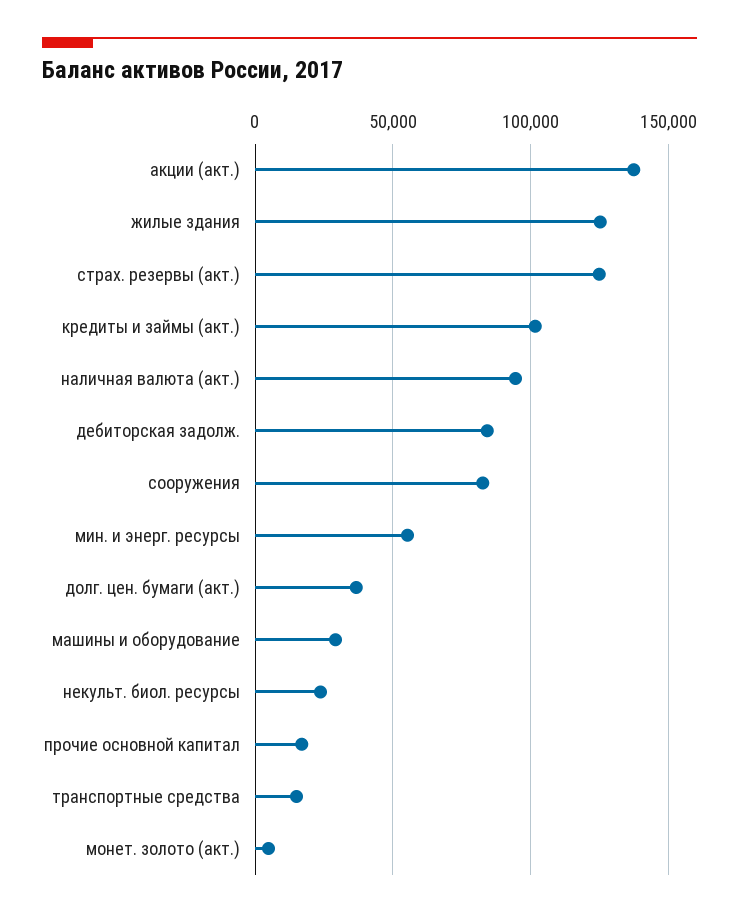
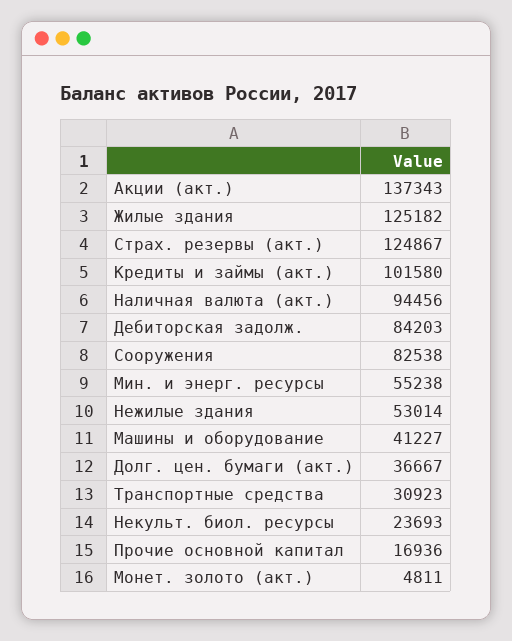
  {
    "акции (акт.)": 137343,
    "жилые здания": 125182,
    "страх. резервы (акт.)": 124867,
    "кредиты и займы (акт.)": 101580,
    "наличная валюта (акт.)": 94456,
    "дебиторская задолж.": 84203,
    "сооружения": 82538,
    "мин. и энерг. ресурсы": 55238,
    "долг. цен. бумаги (акт.)": 36667,
-   "машины и оборудование": 30000,
+   "машины и оборудование": 41227,
    "некульт. биол. ресурсы": 23693,
    "прочие основной капитал": 16936,
-   "транспортные средства": 15000,
+   "транспортные средства": 30923,
-   "монет. золото (акт.)": 4811
+   "монет. золото (акт.)": 4811,
+   "Нежилые здания": 53014
  }

